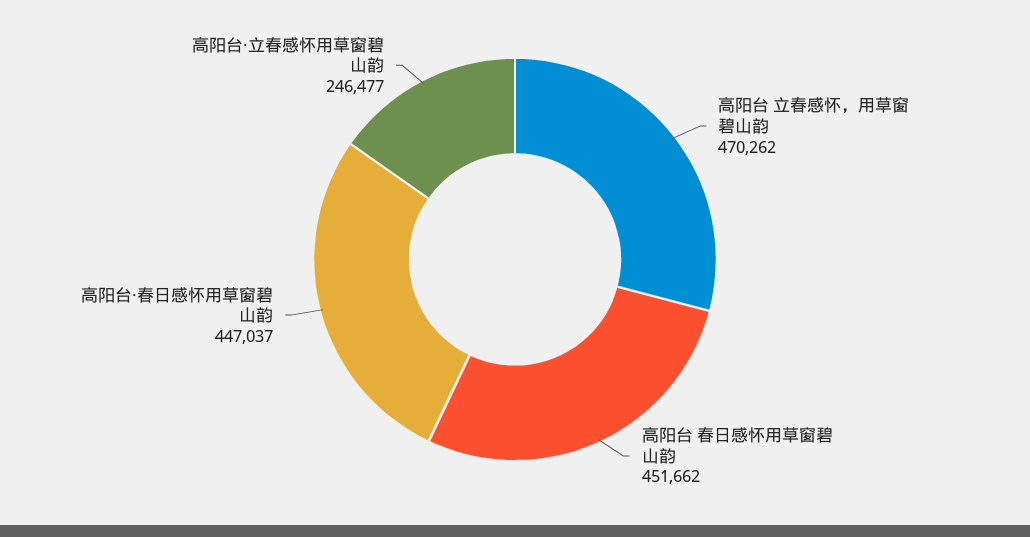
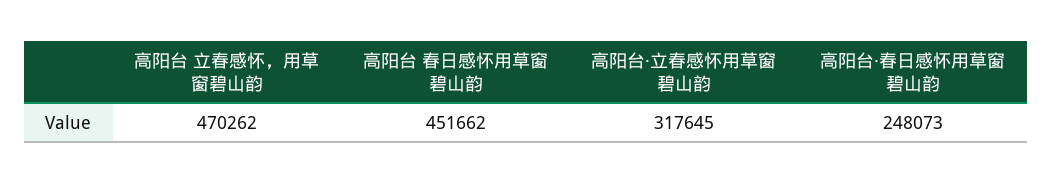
  {
    "高阳台 立春感怀，用草窗碧山韵": 470262,
    "高阳台 春日感怀用草窗碧山韵": 451662,
-   "高阳台·春日感怀用草窗碧山韵": 447037,
+   "高阳台·春日感怀用草窗碧山韵": 248073,
-   "高阳台·立春感怀用草窗碧山韵": 246477
+   "高阳台·立春感怀用草窗碧山韵": 317645
  }

